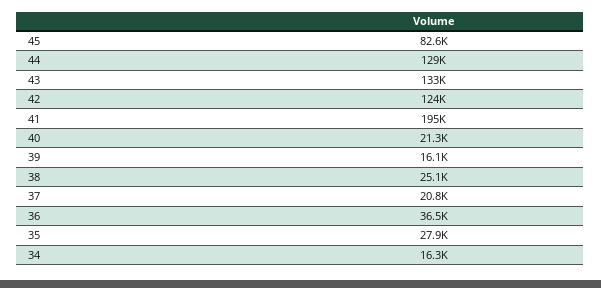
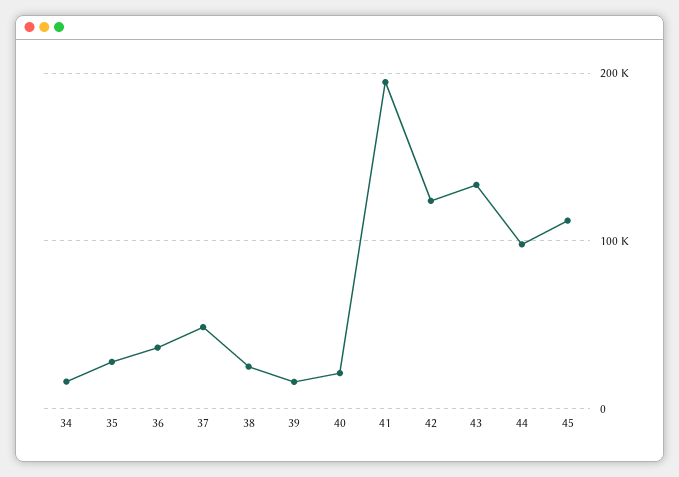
  {
-   "45": 82600,
+   "45": 110000,
-   "44": 129000,
+   "44": 100000,
    "43": 133000,
    "42": 124000,
    "41": 195000,
    "40": 21300,
    "39": 16100,
    "38": 25100,
-   "37": 20800,
+   "37": 50000,
    "36": 36500,
    "35": 27900,
    "34": 16300
  }

